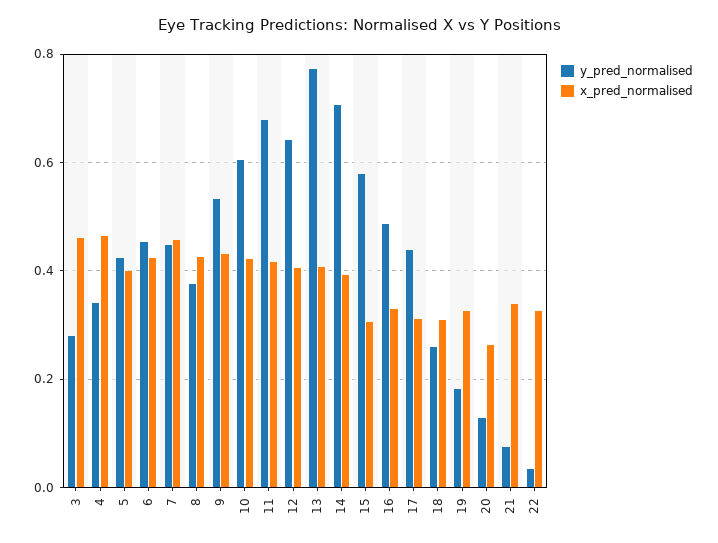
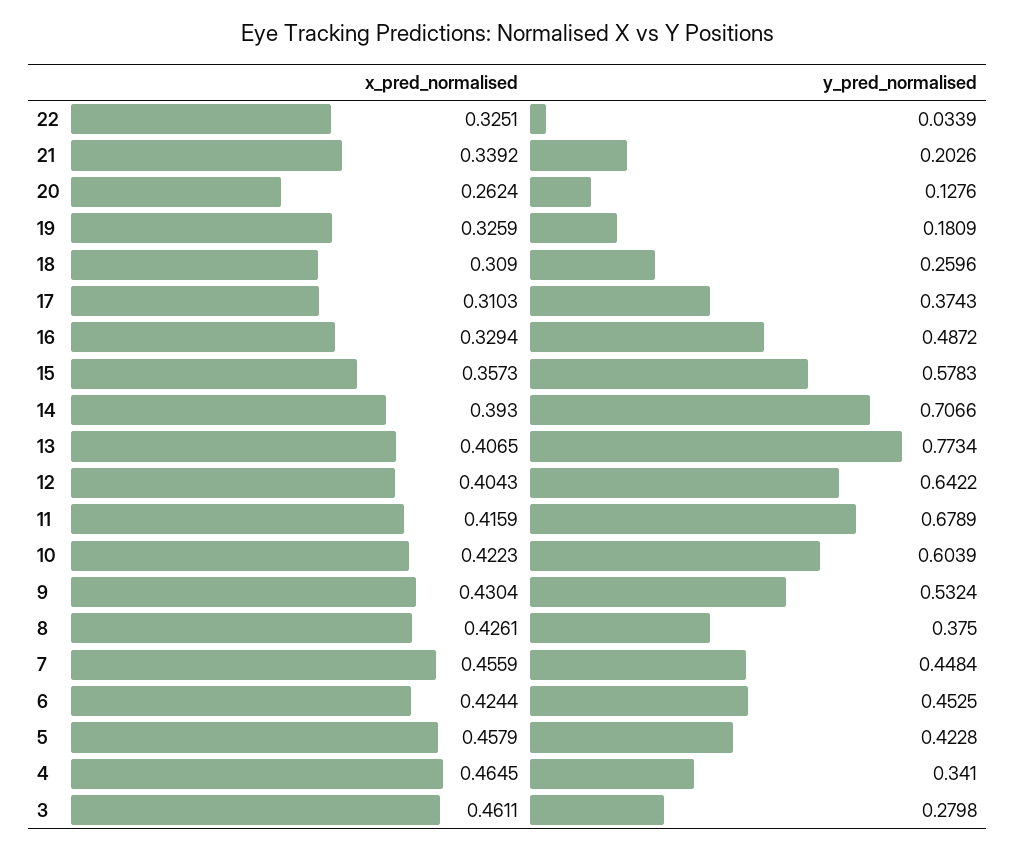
  {
    "y_pred_normalised": {
      "3": 0.2798,
      "4": 0.341,
      "5": 0.4228,
      "6": 0.4525,
      "7": 0.4484,
      "8": 0.375,
      "9": 0.5324,
      "10": 0.6039,
      "11": 0.6789,
      "12": 0.6422,
      "13": 0.7734,
      "14": 0.7066,
      "15": 0.5783,
      "16": 0.4872,
-     "17": 0.44,
+     "17": 0.3743,
      "18": 0.2596,
      "19": 0.1809,
      "20": 0.1276,
-     "21": 0.08,
+     "21": 0.2026,
      "22": 0.0339
    },
    "x_pred_normalised": {
      "3": 0.4611,
      "4": 0.4645,
-     "5": 0.4,
+     "5": 0.4579,
      "6": 0.4244,
      "7": 0.4559,
      "8": 0.4261,
      "9": 0.4304,
      "10": 0.4223,
      "11": 0.4159,
      "12": 0.4043,
      "13": 0.4065,
      "14": 0.393,
-     "15": 0.3,
+     "15": 0.3573,
      "16": 0.3294,
      "17": 0.3103,
      "18": 0.309,
      "19": 0.3259,
      "20": 0.2624,
      "21": 0.3392,
      "22": 0.3251
    }
  }

